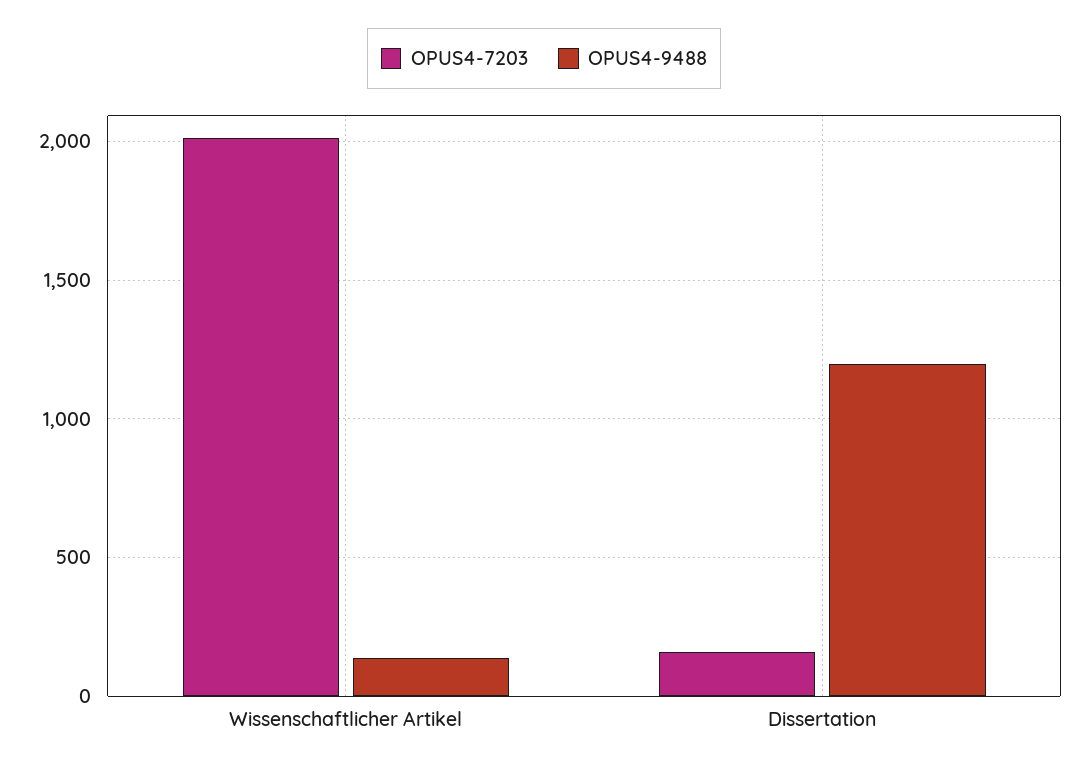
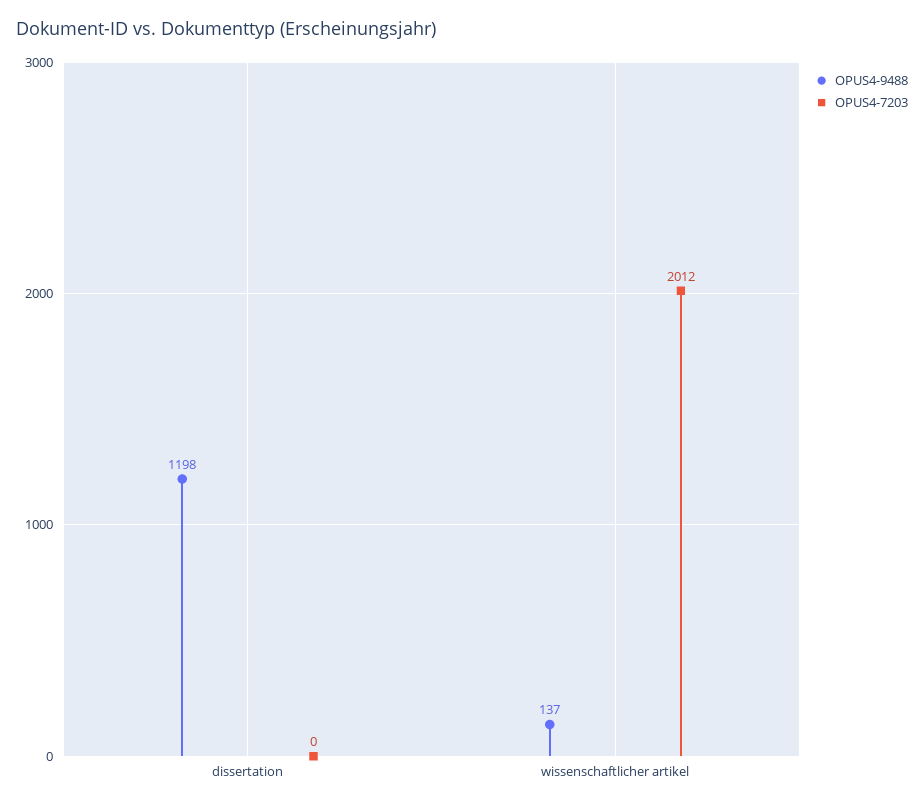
  {
    "OPUS4-7203": {
      "Wissenschaftlicher Artikel": 2012,
-     "Dissertation": 150
+     "Dissertation": 0
    },
    "OPUS4-9488": {
      "Wissenschaftlicher Artikel": 137,
      "Dissertation": 1198
    }
  }

